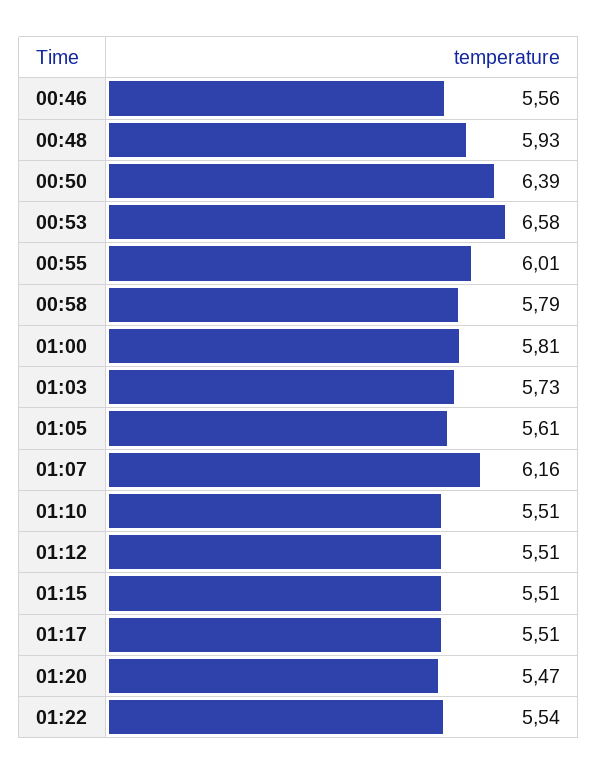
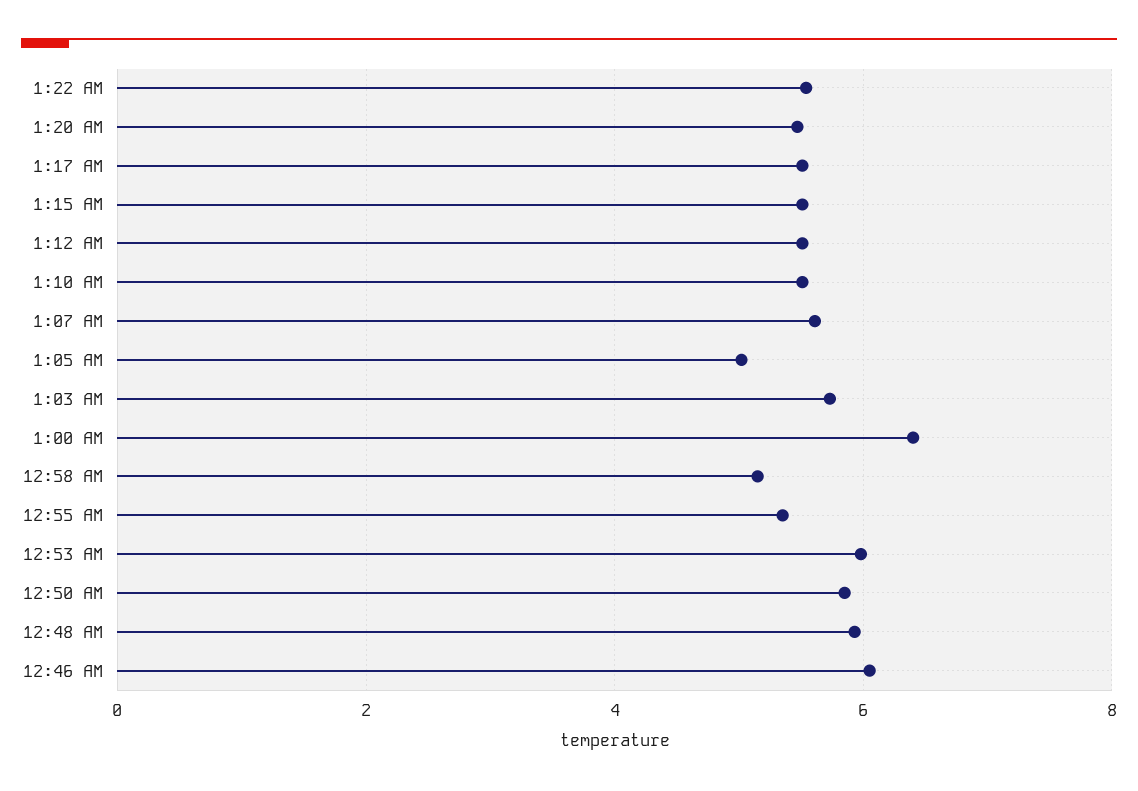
  {
-   "00:46": 5.56,
+   "00:46": 6,
    "00:48": 5.93,
-   "00:50": 6.39,
+   "00:50": 5.8,
-   "00:53": 6.58,
+   "00:53": 6,
-   "00:55": 6.01,
+   "00:55": 5.4,
-   "00:58": 5.79,
+   "00:58": 5.2,
-   "01:00": 5.81,
+   "01:00": 6.4,
    "01:03": 5.73,
-   "01:05": 5.61,
+   "01:05": 5,
-   "01:07": 6.16,
+   "01:07": 5.6,
    "01:10": 5.51,
    "01:12": 5.51,
    "01:15": 5.51,
    "01:17": 5.51,
    "01:20": 5.47,
    "01:22": 5.54
  }

